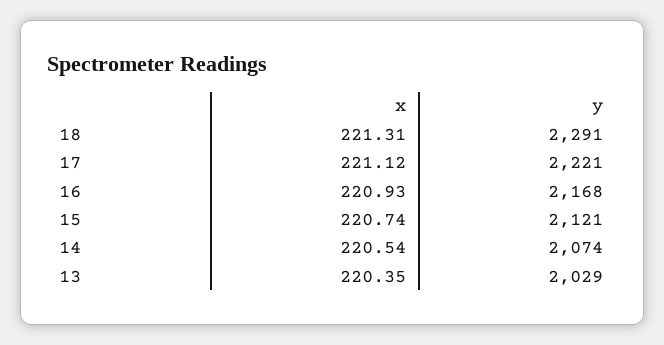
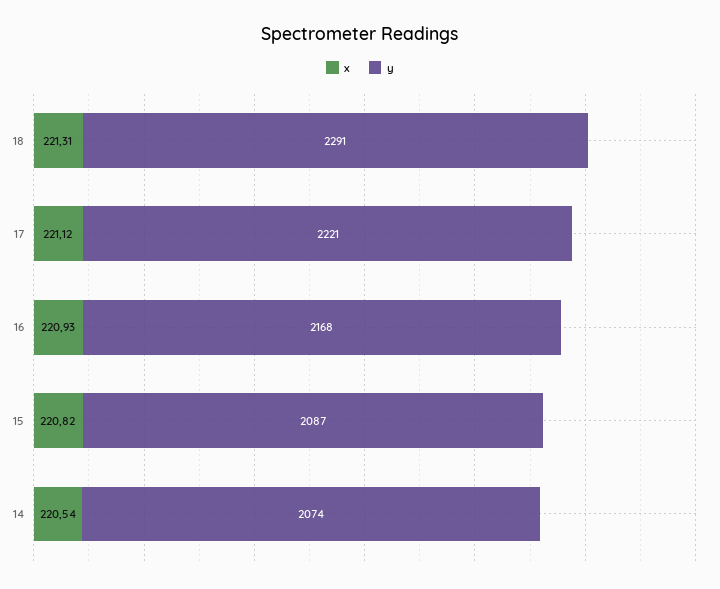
  {
    "x": {
      "18": 221.31,
      "17": 221.12,
      "16": 220.93,
-     "15": 220.74,
+     "15": 220.82,
-     "14": 220.54,
+     "14": 220.54
-     "13": 220.35
    },
    "y": {
      "18": 2291,
      "17": 2221,
      "16": 2168,
-     "15": 2121,
+     "15": 2087,
-     "14": 2074,
+     "14": 2074
-     "13": 2029
    }
  }

